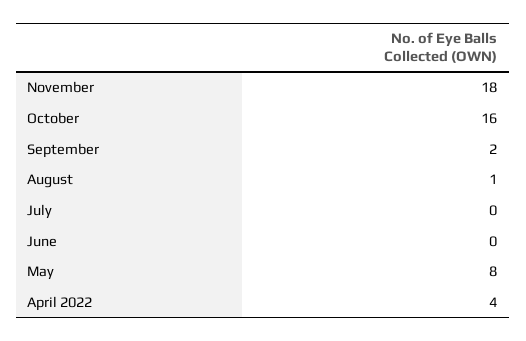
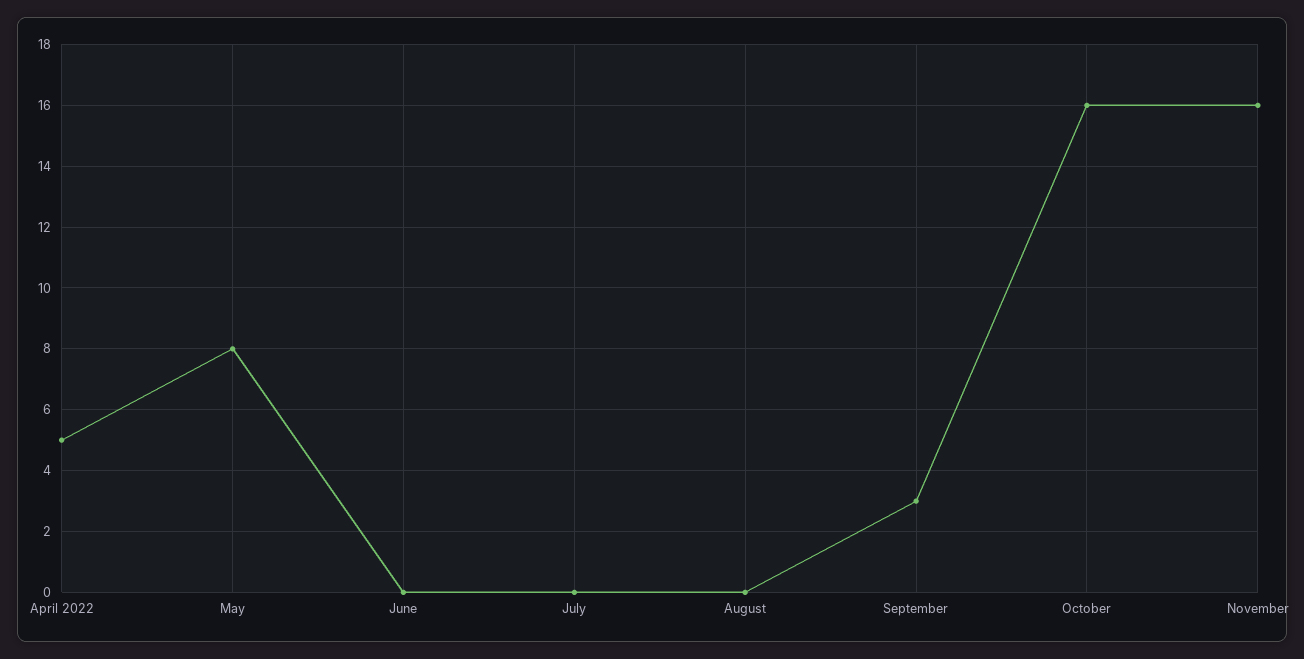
  {
-   "November": 18,
+   "November": 16,
    "October": 16,
-   "September": 2,
+   "September": 3,
-   "August": 1,
+   "August": 0,
    "July": 0,
    "June": 0,
    "May": 8,
-   "April 2022": 4
+   "April 2022": 5
  }

